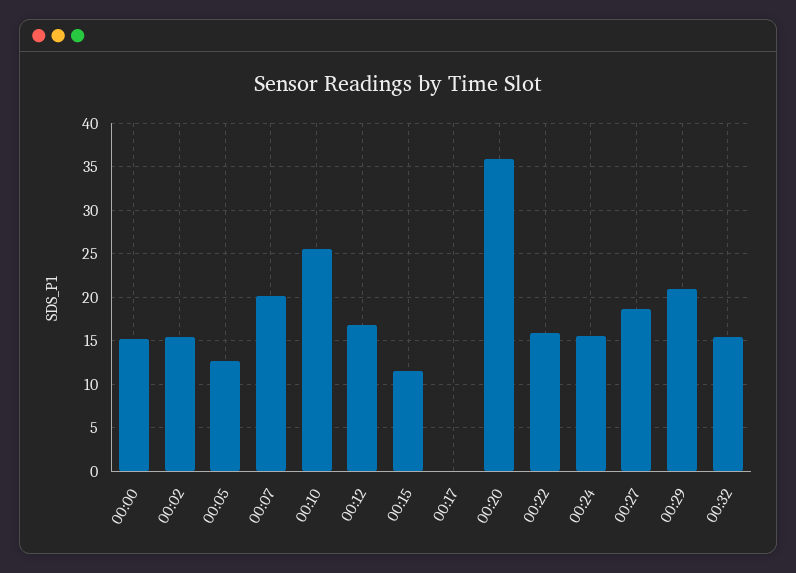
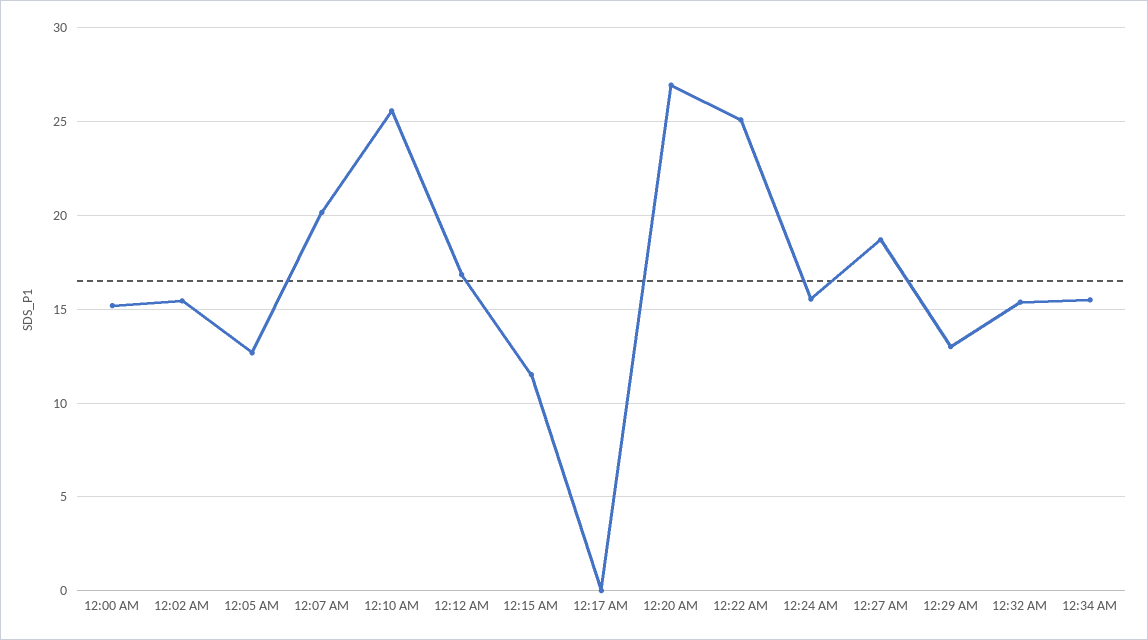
  {
    "00:00": 15,
    "00:02": 15.5,
    "00:05": 12.5,
    "00:07": 20,
    "00:10": 25.5,
    "00:12": 17,
    "00:15": 11.5,
    "00:17": 0,
-   "00:20": 36,
+   "00:20": 27,
-   "00:22": 16,
+   "00:22": 25,
    "00:24": 15.5,
    "00:27": 18.5,
-   "00:29": 21,
+   "00:29": 13,
-   "00:32": 15.5
+   "00:32": 15.5,
+   "12:34 AM": 15.5
  }

